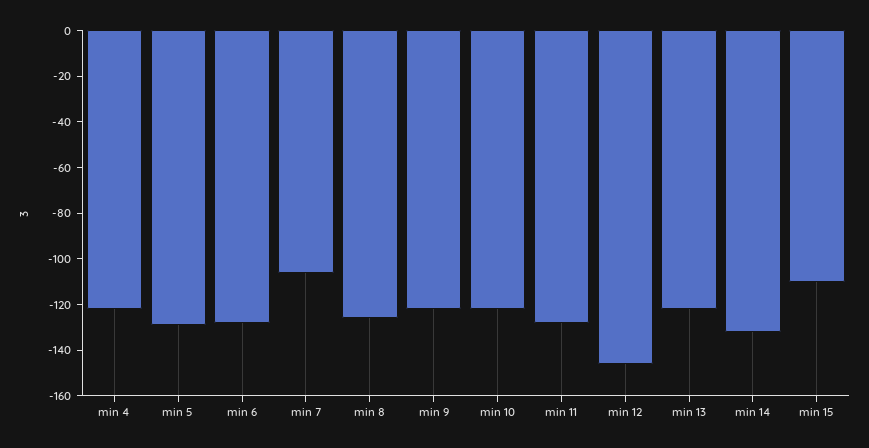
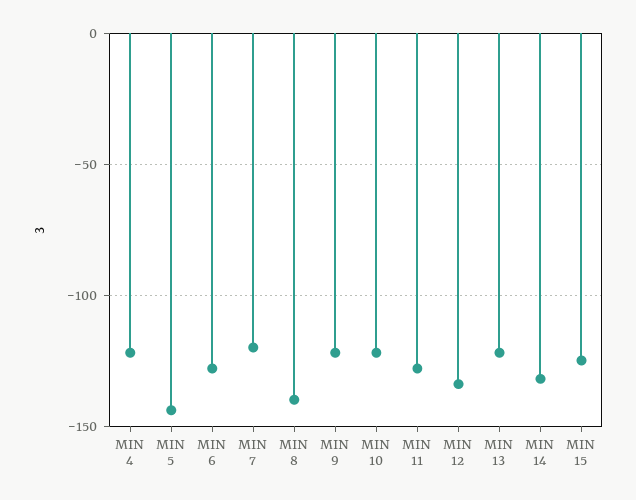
  {
    "min 4": -120,
-   "min 5": -130,
+   "min 5": -145,
    "min 6": -130,
-   "min 7": -105,
+   "min 7": -120,
-   "min 8": -125,
+   "min 8": -140,
    "min 9": -120,
    "min 10": -120,
    "min 11": -130,
-   "min 12": -145,
+   "min 12": -135,
    "min 13": -120,
    "min 14": -130,
-   "min 15": -110
+   "min 15": -125
  }

